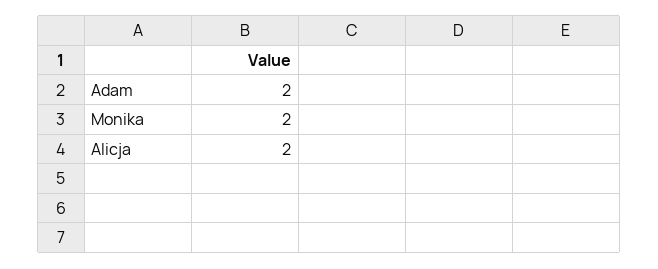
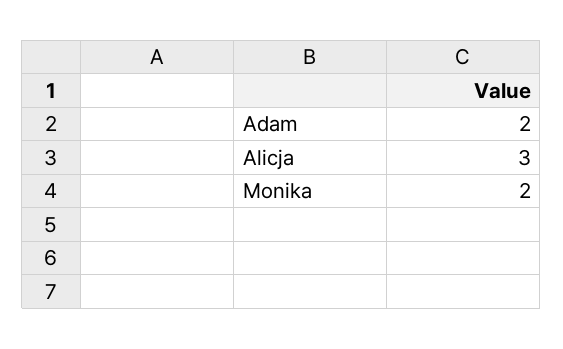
  {
    "Adam": 2,
    "Monika": 2,
-   "Alicja": 2
+   "Alicja": 3
  }

